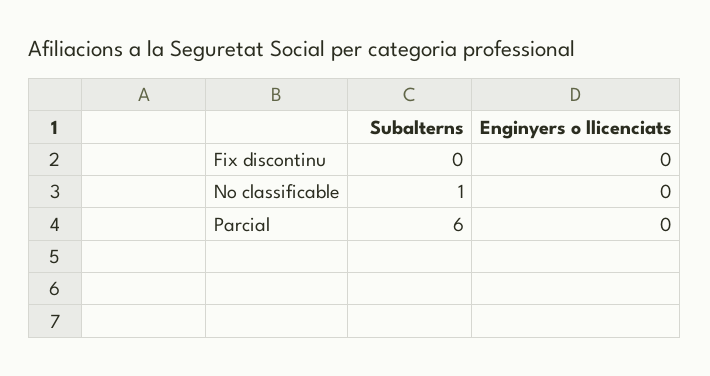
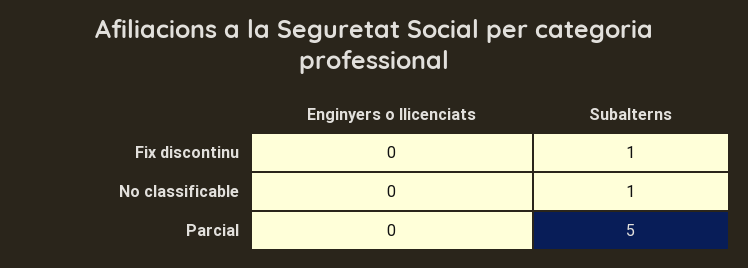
  {
    "Subalterns": {
-     "Fix discontinu": 0,
+     "Fix discontinu": 1,
      "No classificable": 1,
-     "Parcial": 6
+     "Parcial": 5
    },
    "Enginyers o llicenciats": {
      "Fix discontinu": 0,
      "No classificable": 0,
      "Parcial": 0
    }
  }

